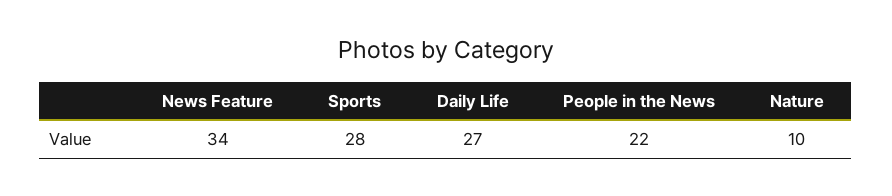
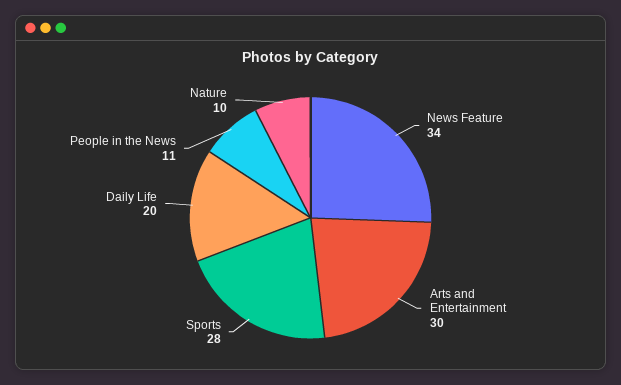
  {
    "News Feature": 34,
    "Sports": 28,
-   "Daily Life": 27,
+   "Daily Life": 20,
-   "People in the News": 22,
+   "People in the News": 11,
-   "Nature": 10
+   "Nature": 10,
+   "Arts and Entertainment": 30
  }

